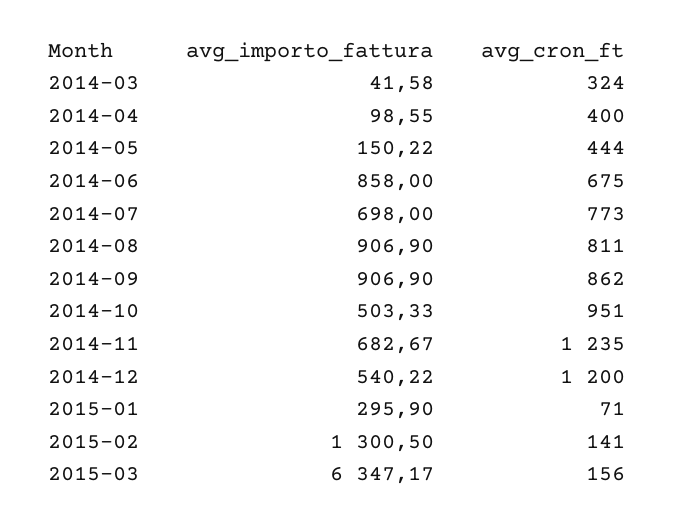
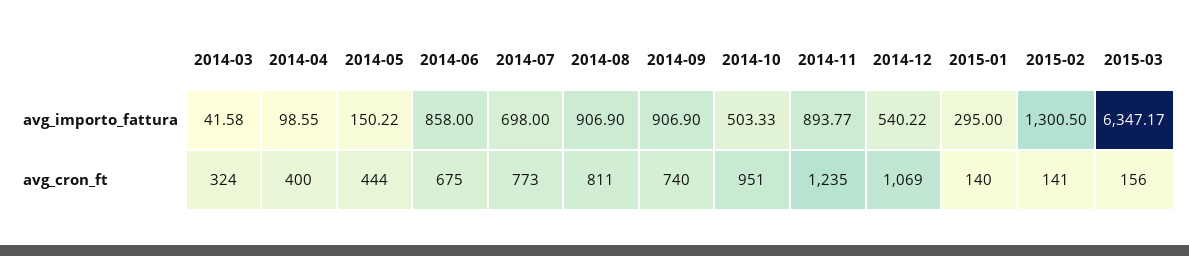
  {
    "avg_importo_fattura": {
      "2014-03": 41.58,
      "2014-04": 98.55,
      "2014-05": 150.22,
      "2014-06": 858,
      "2014-07": 698,
      "2014-08": 906.9,
      "2014-09": 906.9,
      "2014-10": 503.33,
-     "2014-11": 682.67,
+     "2014-11": 893.77,
      "2014-12": 540.22,
-     "2015-01": 295.9,
+     "2015-01": 295,
      "2015-02": 1300.5,
      "2015-03": 6347.17
    },
    "avg_cron_ft": {
      "2014-03": 324,
      "2014-04": 400,
      "2014-05": 444,
      "2014-06": 675,
      "2014-07": 773,
      "2014-08": 811,
-     "2014-09": 862,
+     "2014-09": 740,
      "2014-10": 951,
      "2014-11": 1235,
-     "2014-12": 1200,
+     "2014-12": 1069,
-     "2015-01": 71,
+     "2015-01": 140,
      "2015-02": 141,
      "2015-03": 156
    }
  }

